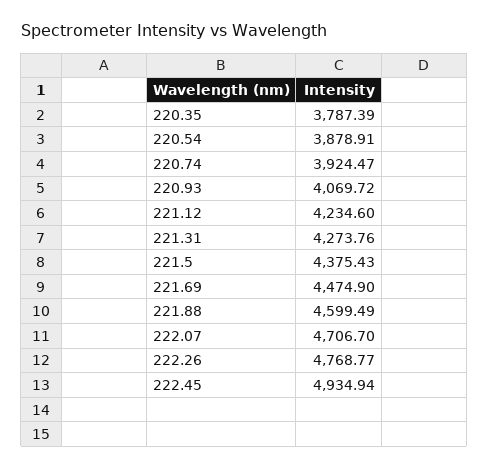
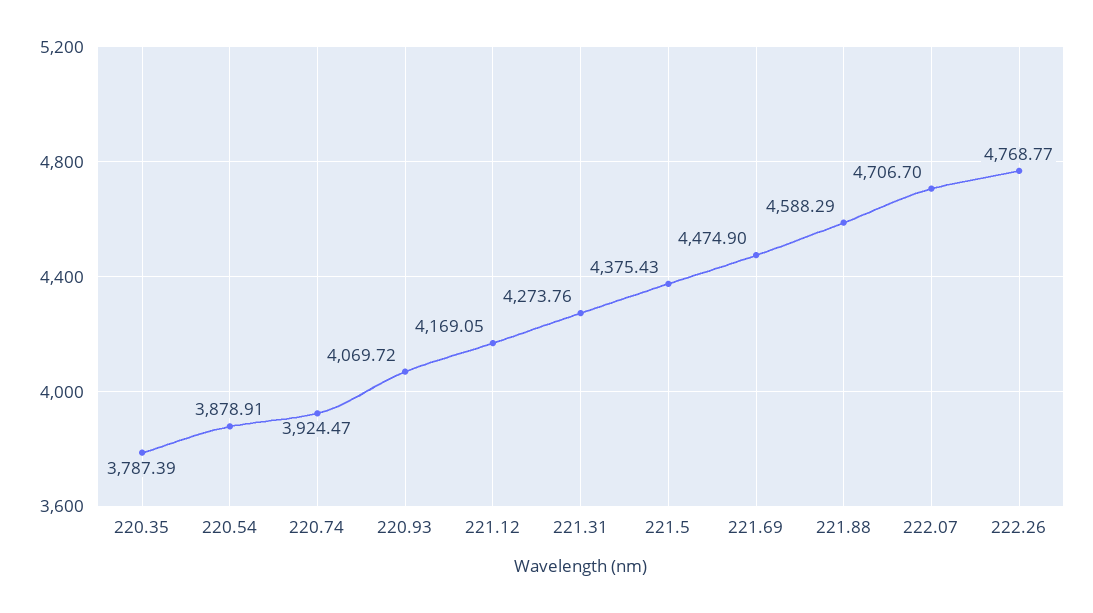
  {
    "220.35": 3787.39,
    "220.54": 3878.91,
    "220.74": 3924.47,
    "220.93": 4069.72,
-   "221.12": 4234.6,
+   "221.12": 4169.05,
    "221.31": 4273.76,
    "221.5": 4375.43,
    "221.69": 4474.9,
-   "221.88": 4599.49,
+   "221.88": 4588.29,
    "222.07": 4706.7,
-   "222.26": 4768.77,
+   "222.26": 4768.77
-   "222.45": 4934.94
  }

